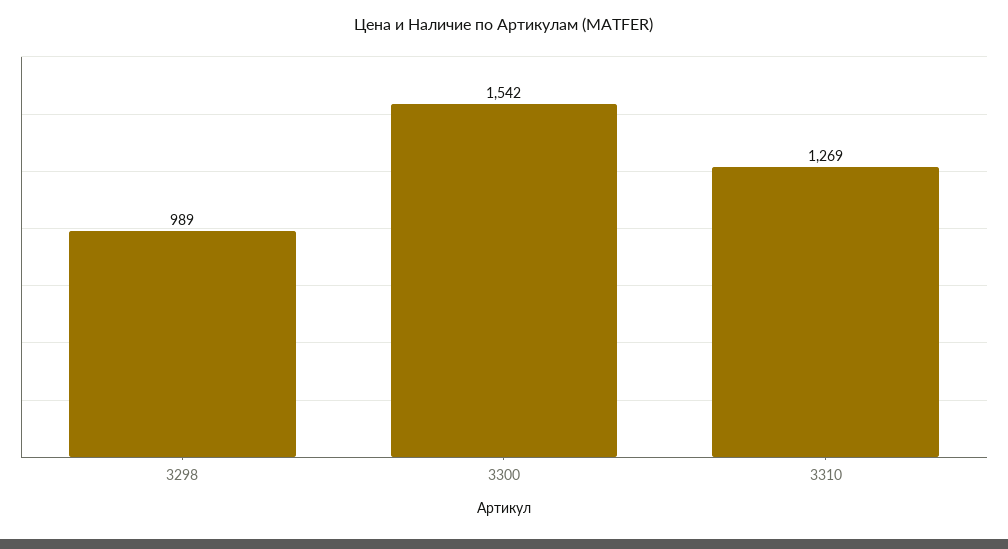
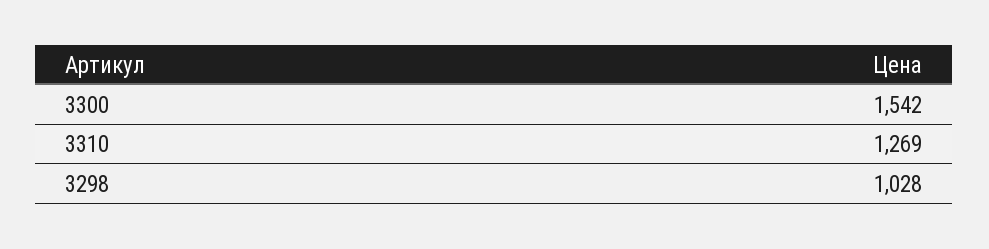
  {
-   "3298": 989,
+   "3298": 1028,
    "3300": 1542,
    "3310": 1269
  }

